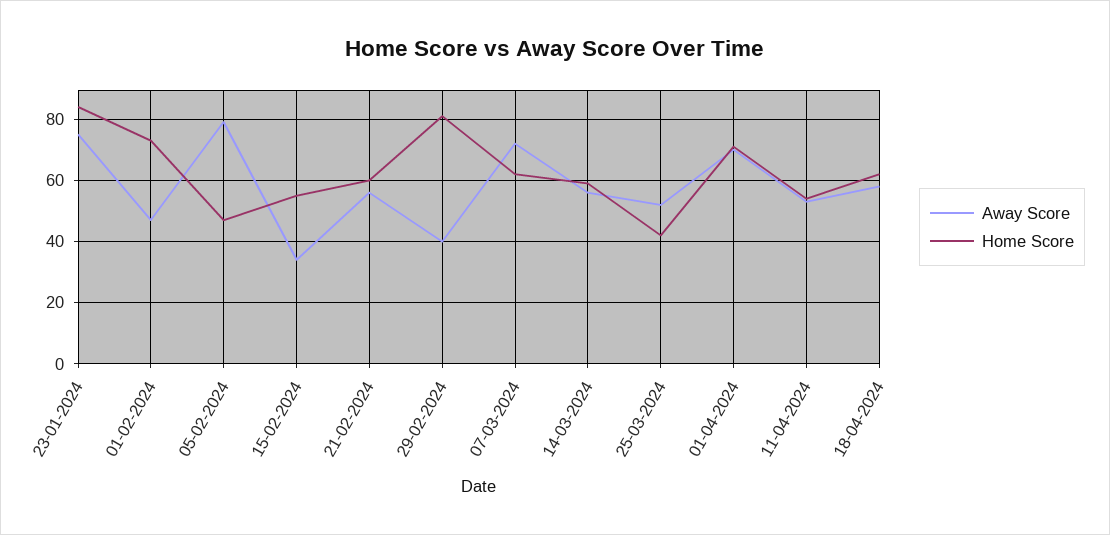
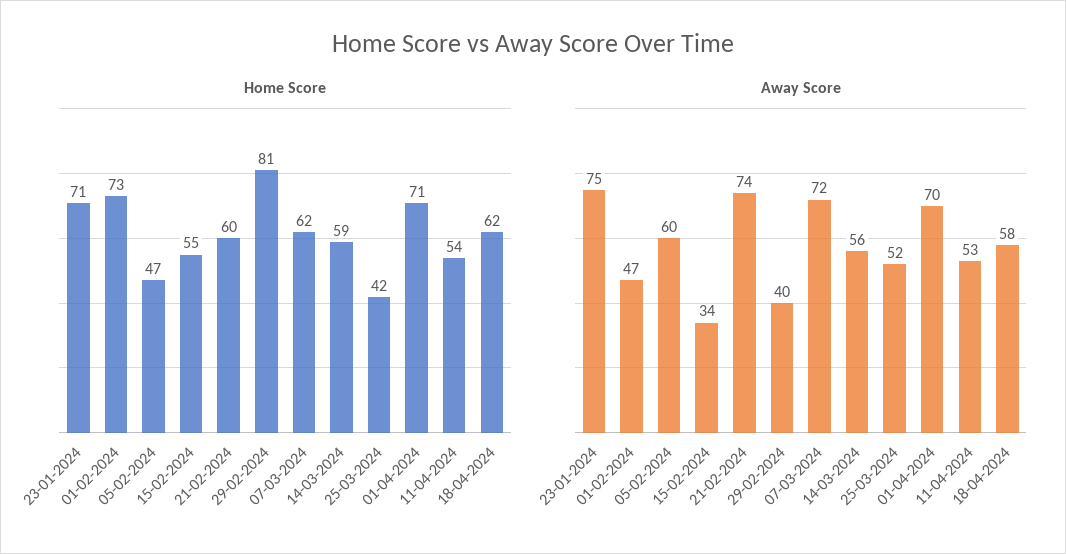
  {
    "Away Score": {
      "23-01-2024": 75,
      "01-02-2024": 47,
-     "05-02-2024": 80,
+     "05-02-2024": 60,
      "15-02-2024": 34,
-     "21-02-2024": 55,
+     "21-02-2024": 74,
      "29-02-2024": 40,
      "07-03-2024": 72,
      "14-03-2024": 56,
      "25-03-2024": 52,
      "01-04-2024": 70,
      "11-04-2024": 53,
      "18-04-2024": 58
    },
    "Home Score": {
-     "23-01-2024": 85,
+     "23-01-2024": 71,
      "01-02-2024": 73,
      "05-02-2024": 47,
      "15-02-2024": 55,
      "21-02-2024": 60,
      "29-02-2024": 81,
      "07-03-2024": 62,
      "14-03-2024": 59,
      "25-03-2024": 42,
      "01-04-2024": 71,
      "11-04-2024": 54,
      "18-04-2024": 62
    }
  }

